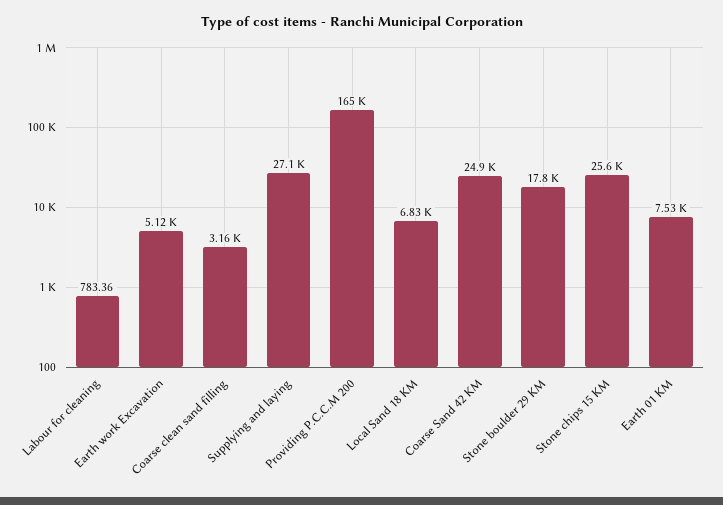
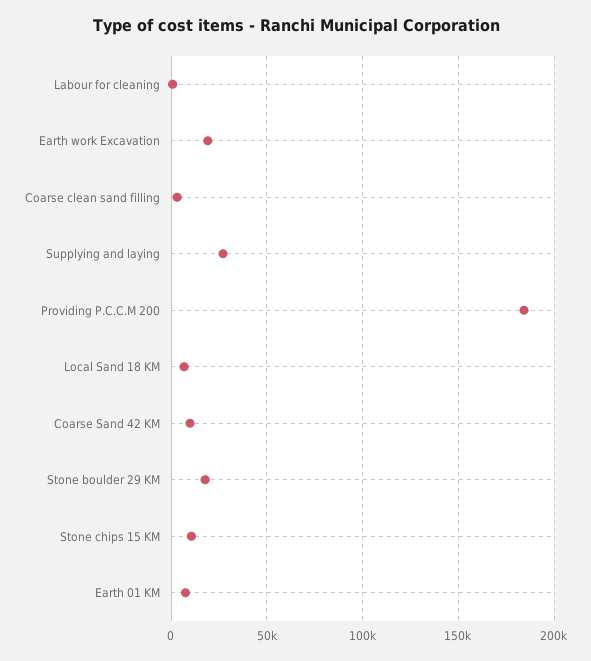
  {
    "Labour for cleaning": 783.36,
-   "Earth work Excavation": 5120,
+   "Earth work Excavation": 20000,
    "Coarse clean sand filling": 3160,
    "Supplying and laying": 27100,
-   "Providing P.C.C.M 200": 165000,
+   "Providing P.C.C.M 200": 185000,
    "Local Sand 18 KM": 6830,
-   "Coarse Sand 42 KM": 24900,
+   "Coarse Sand 42 KM": 10000,
    "Stone boulder 29 KM": 17800,
-   "Stone chips 15 KM": 25600,
+   "Stone chips 15 KM": 10000,
    "Earth 01 KM": 7530
  }

